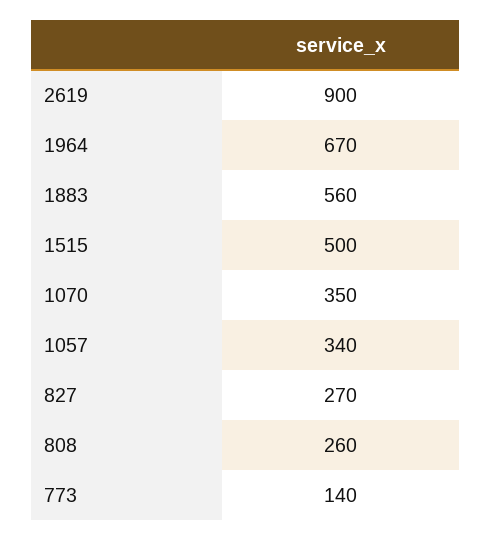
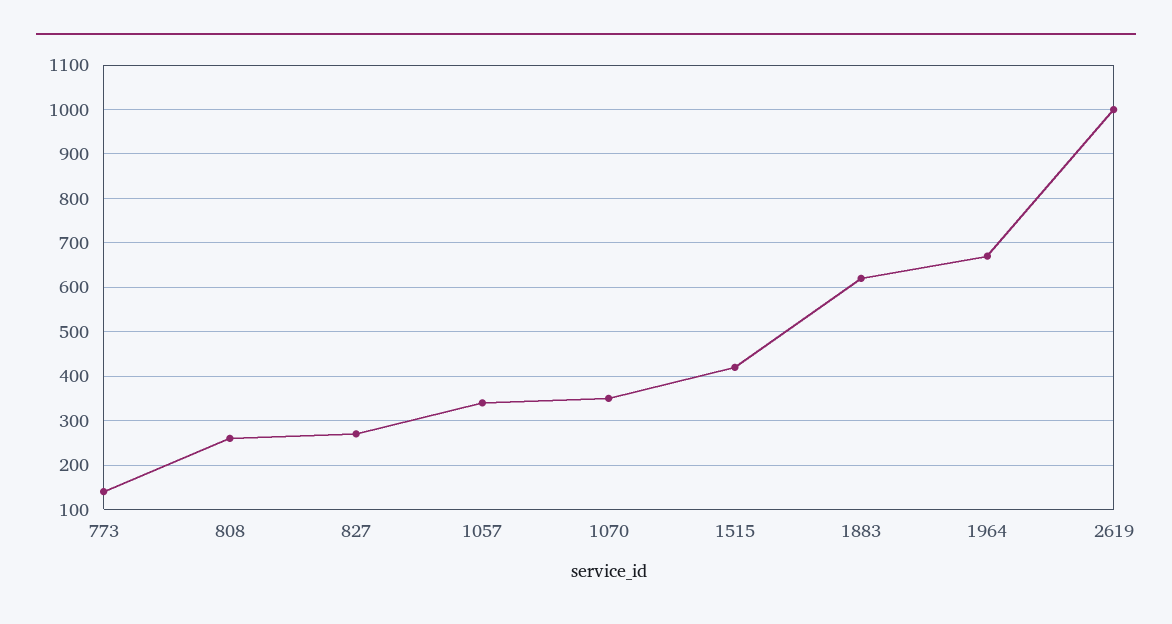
  {
-   "2619": 900,
+   "2619": 1000,
    "1964": 670,
-   "1883": 560,
+   "1883": 620,
-   "1515": 500,
+   "1515": 420,
    "1070": 350,
    "1057": 340,
    "827": 270,
    "808": 260,
    "773": 140
  }

